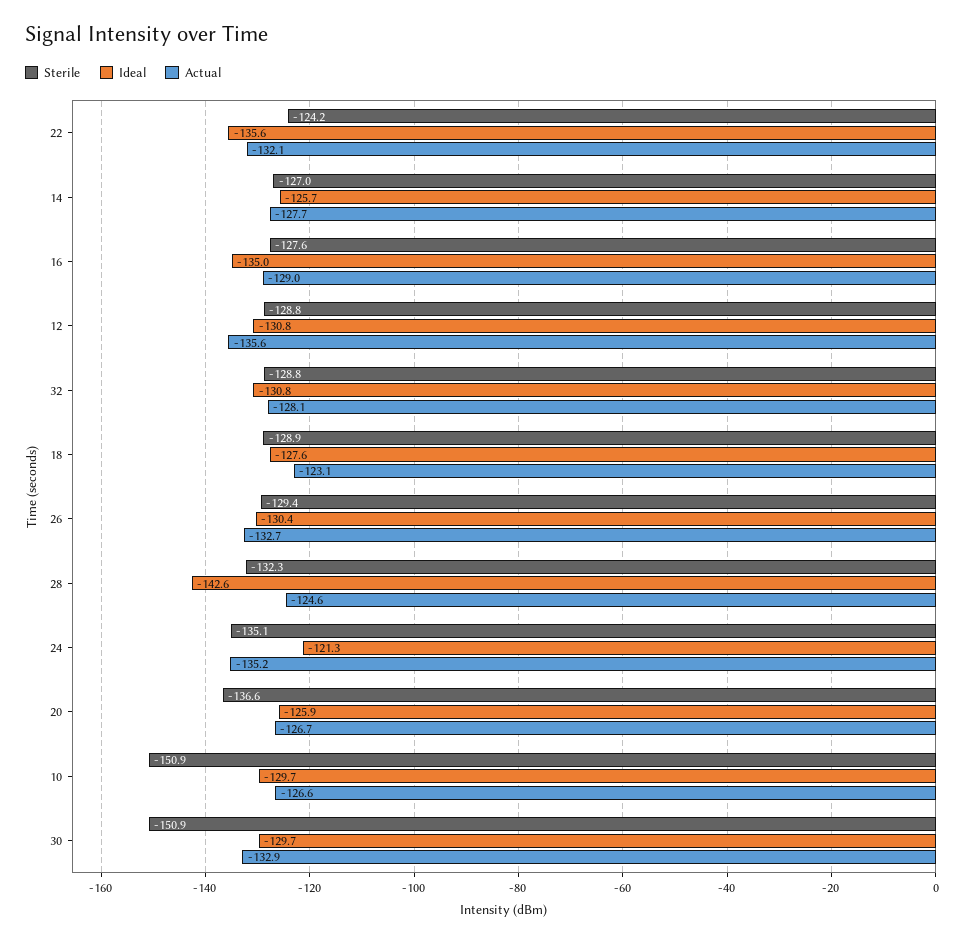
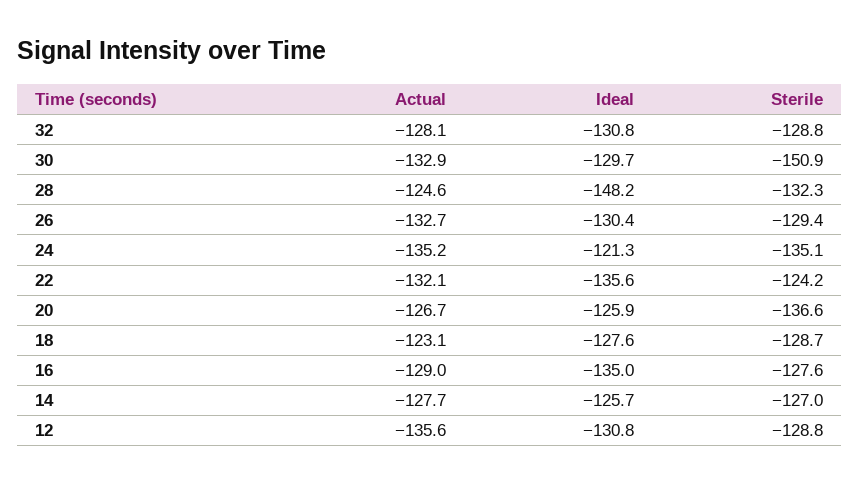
  {
    "Sterile": {
      "22": -124.2,
      "14": -127,
      "16": -127.6,
      "12": -128.8,
      "32": -128.8,
-     "18": -128.9,
+     "18": -128.7,
      "26": -129.4,
      "28": -132.3,
      "24": -135.1,
      "20": -136.6,
-     "10": -150.9,
      "30": -150.9
    },
    "Ideal": {
      "22": -135.6,
      "14": -125.7,
      "16": -135,
      "12": -130.8,
      "32": -130.8,
      "18": -127.6,
      "26": -130.4,
-     "28": -142.6,
+     "28": -148.2,
      "24": -121.3,
      "20": -125.9,
-     "10": -129.7,
      "30": -129.7
    },
    "Actual": {
      "22": -132.1,
      "14": -127.7,
      "16": -129,
      "12": -135.6,
      "32": -128.1,
      "18": -123.1,
      "26": -132.7,
      "28": -124.6,
      "24": -135.2,
      "20": -126.7,
-     "10": -126.6,
      "30": -132.9
    }
  }

